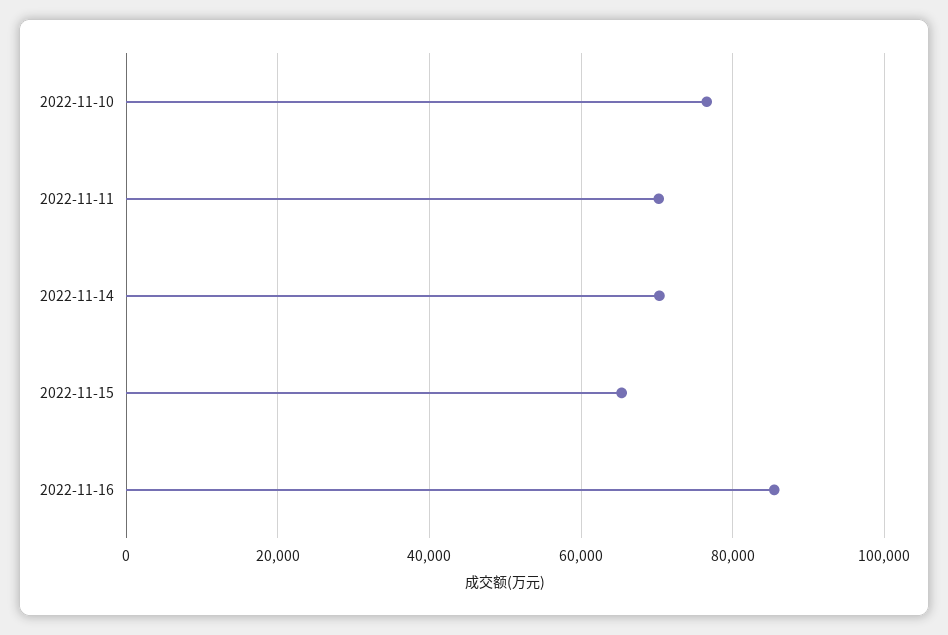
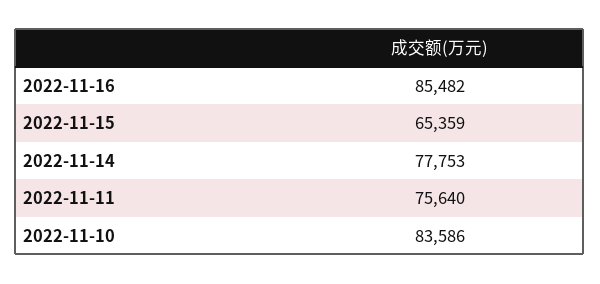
  {
-   "2022-11-10": 76000,
+   "2022-11-10": 83586,
-   "2022-11-11": 70000,
+   "2022-11-11": 75640,
-   "2022-11-14": 70000,
+   "2022-11-14": 77753,
    "2022-11-15": 65359,
    "2022-11-16": 85482
  }

